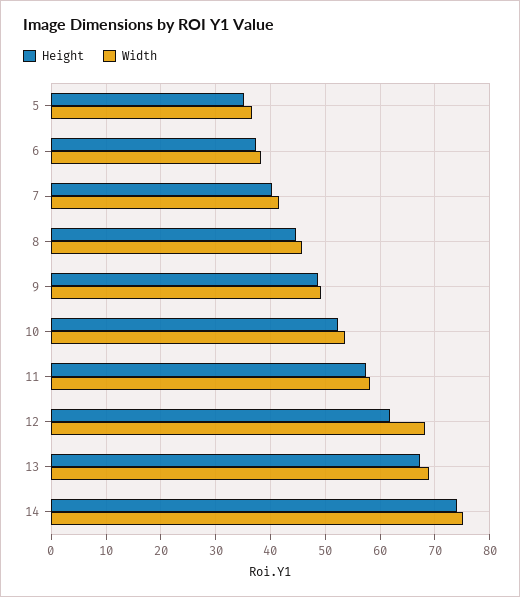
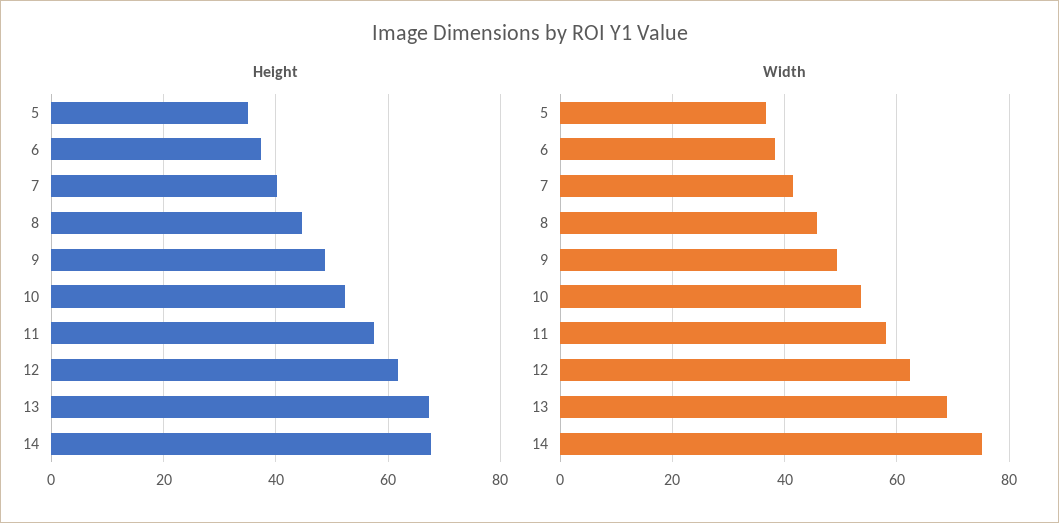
  {
    "Height": {
      "5": 36,
      "6": 38,
      "7": 40,
      "8": 44,
      "9": 48,
      "10": 52,
      "11": 58,
      "12": 62,
      "13": 68,
-     "14": 74
+     "14": 68
    },
    "Width": {
      "5": 36,
      "6": 38,
      "7": 42,
      "8": 46,
      "9": 50,
      "10": 54,
      "11": 58,
-     "12": 68,
+     "12": 62,
      "13": 68,
      "14": 76
    }
  }

